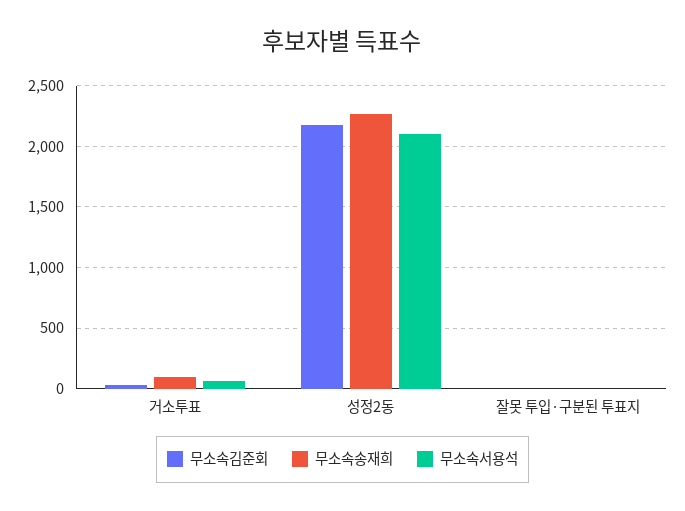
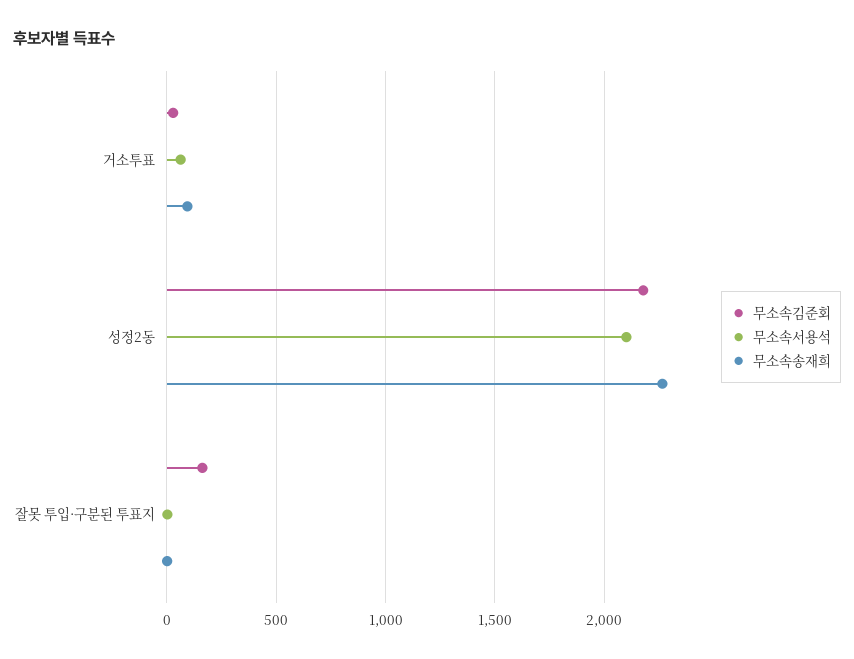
  {
    "무소속김준회": {
      "거소투표": 50,
      "성정2동": 2200,
-     "잘못 투입·구분된 투표지": 0
+     "잘못 투입·구분된 투표지": 150
    },
    "무소속송재희": {
      "거소투표": 100,
      "성정2동": 2250,
      "잘못 투입·구분된 투표지": 0
    },
    "무소속서용석": {
      "거소투표": 50,
      "성정2동": 2100,
      "잘못 투입·구분된 투표지": 0
    }
  }

